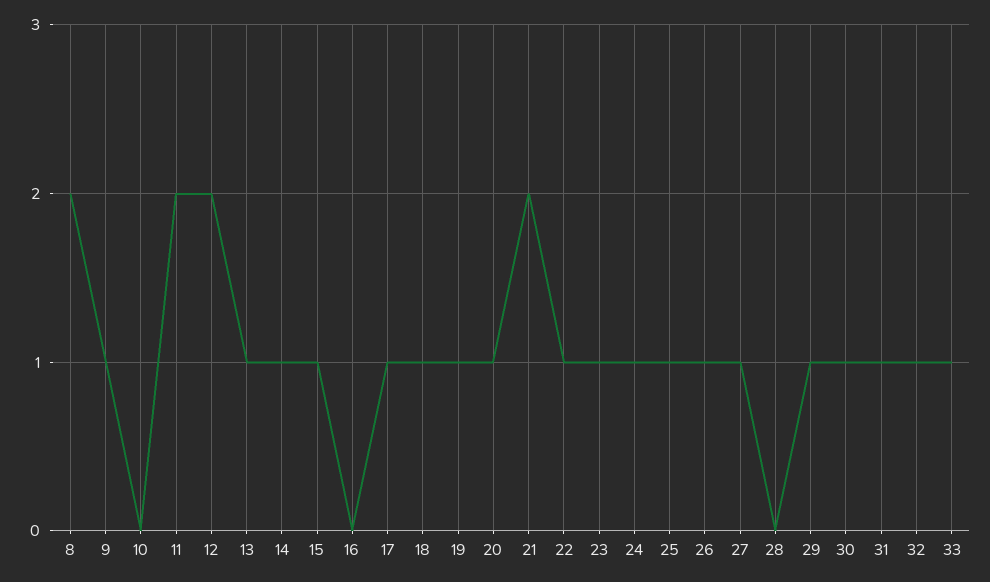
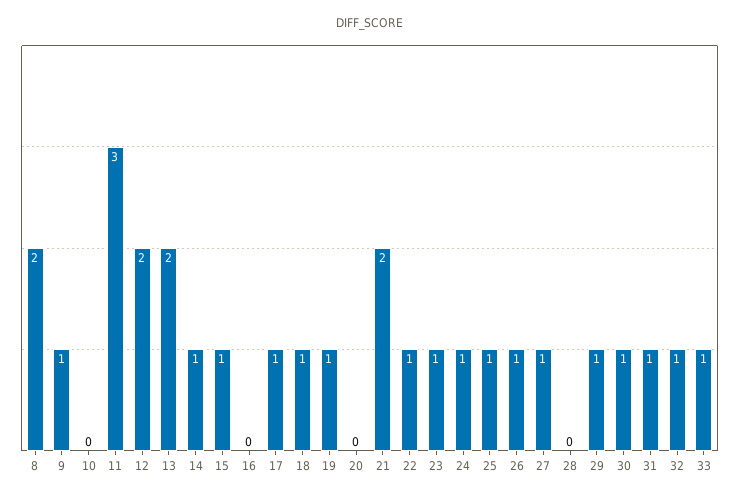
  {
    "8": 2,
    "9": 1,
    "10": 0,
-   "11": 2,
+   "11": 3,
    "12": 2,
-   "13": 1,
+   "13": 2,
    "14": 1,
    "15": 1,
    "16": 0,
    "17": 1,
    "18": 1,
    "19": 1,
-   "20": 1,
+   "20": 0,
    "21": 2,
    "22": 1,
    "23": 1,
    "24": 1,
    "25": 1,
    "26": 1,
    "27": 1,
    "28": 0,
    "29": 1,
    "30": 1,
    "31": 1,
    "32": 1,
    "33": 1
  }

